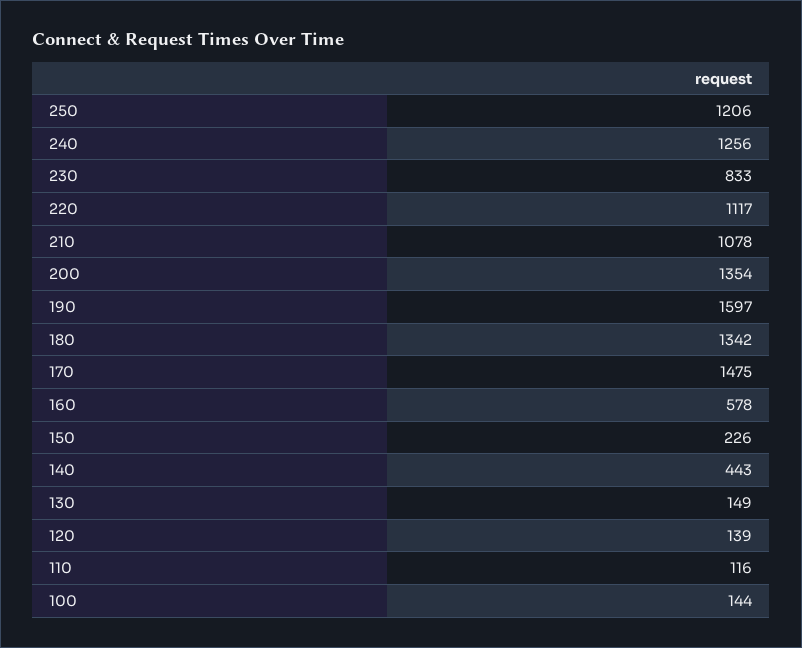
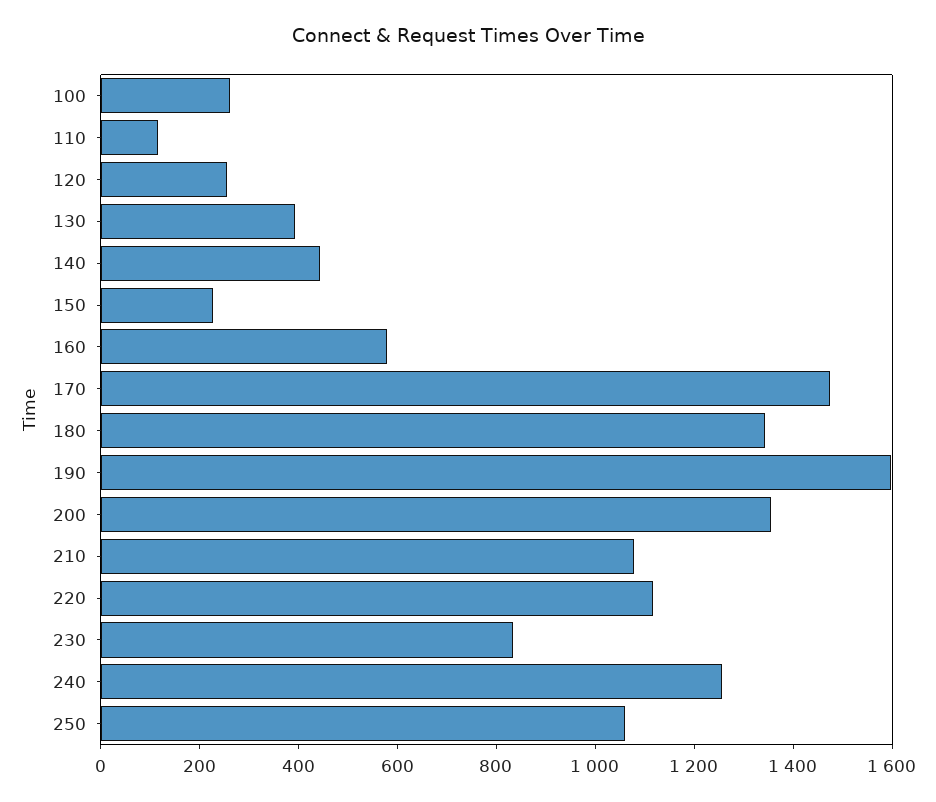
  {
-   "250": 1206,
+   "250": 1050,
    "240": 1256,
    "230": 833,
    "220": 1117,
    "210": 1078,
    "200": 1354,
    "190": 1597,
    "180": 1342,
    "170": 1475,
    "160": 578,
    "150": 226,
    "140": 443,
-   "130": 149,
+   "130": 400,
-   "120": 139,
+   "120": 250,
    "110": 116,
-   "100": 144
+   "100": 250
  }

